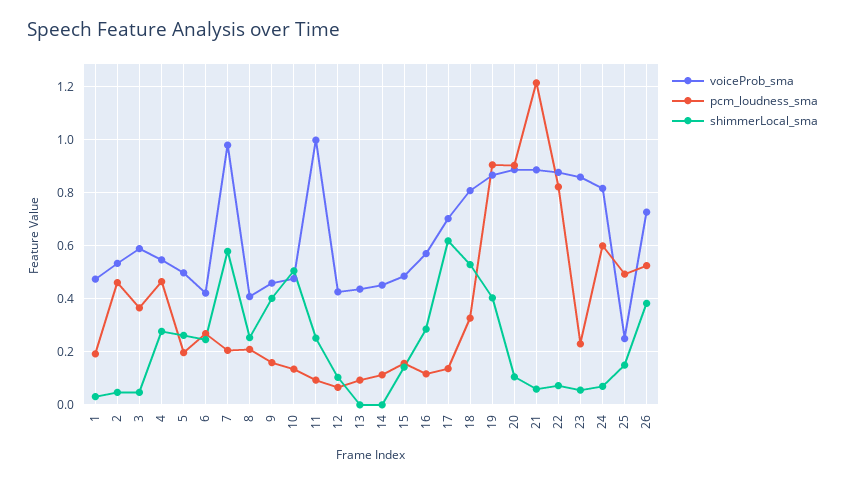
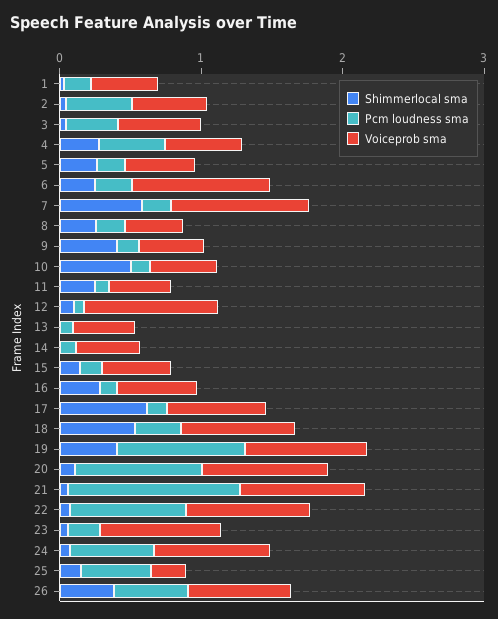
  {
    "voiceProb_sma": {
      "1": 0.475,
      "2": 0.525,
      "3": 0.6,
      "4": 0.55,
      "5": 0.5,
-     "6": 0.425,
+     "6": 1,
      "7": 0.975,
      "8": 0.4,
      "9": 0.45,
      "10": 0.475,
-     "11": 1,
+     "11": 0.4,
-     "12": 0.425,
+     "12": 1,
      "13": 0.425,
      "14": 0.45,
      "15": 0.475,
      "16": 0.575,
      "17": 0.7,
      "18": 0.8,
      "19": 0.875,
      "20": 0.875,
      "21": 0.875,
      "22": 0.875,
      "23": 0.85,
      "24": 0.825,
      "25": 0.25,
      "26": 0.725
    },
    "pcm_loudness_sma": {
      "1": 0.2,
      "2": 0.45,
      "3": 0.375,
      "4": 0.475,
      "5": 0.2,
      "6": 0.275,
      "7": 0.2,
      "8": 0.2,
      "9": 0.15,
      "10": 0.125,
      "11": 0.1,
      "12": 0.075,
      "13": 0.1,
      "14": 0.125,
      "15": 0.15,
      "16": 0.125,
      "17": 0.125,
      "18": 0.325,
      "19": 0.9,
      "20": 0.9,
      "21": 1.225,
      "22": 0.825,
      "23": 0.225,
      "24": 0.6,
      "25": 0.5,
      "26": 0.525
    },
    "shimmerLocal_sma": {
      "1": 0.025,
      "2": 0.05,
      "3": 0.05,
      "4": 0.275,
      "5": 0.25,
      "6": 0.25,
      "7": 0.575,
      "8": 0.25,
      "9": 0.4,
      "10": 0.5,
      "11": 0.25,
      "12": 0.1,
      "13": 0,
      "14": 0,
      "15": 0.15,
      "16": 0.275,
      "17": 0.625,
      "18": 0.525,
      "19": 0.4,
      "20": 0.1,
      "21": 0.05,
      "22": 0.075,
      "23": 0.05,
      "24": 0.075,
      "25": 0.15,
      "26": 0.375
    }
  }

